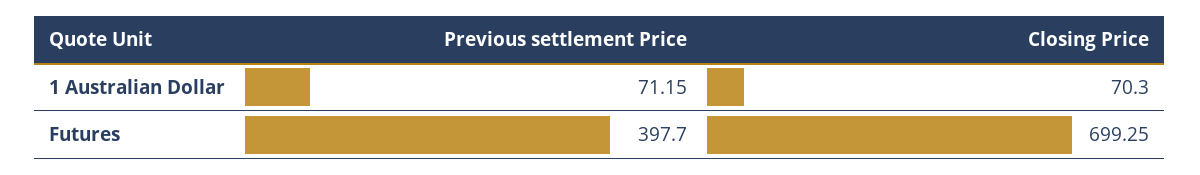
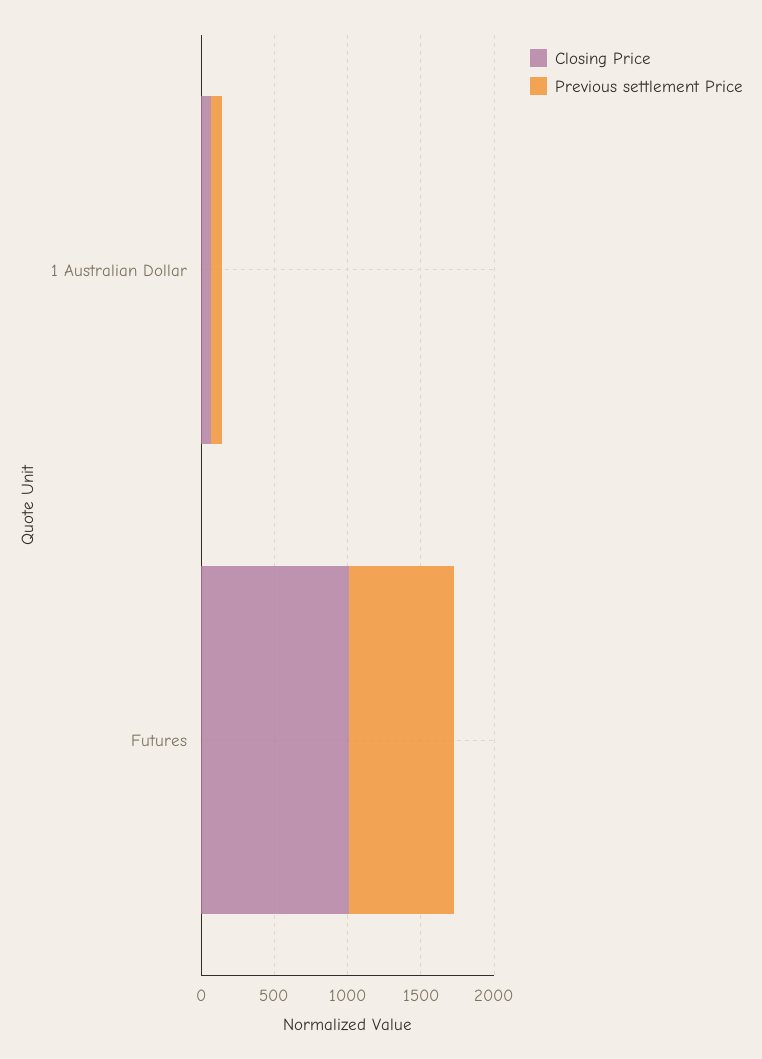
  {
    "Previous settlement Price": {
      "1 Australian Dollar": 71.15,
-     "Futures": 397.7
+     "Futures": 700
    },
    "Closing Price": {
      "1 Australian Dollar": 70.3,
-     "Futures": 699.25
+     "Futures": 1000
    }
  }

